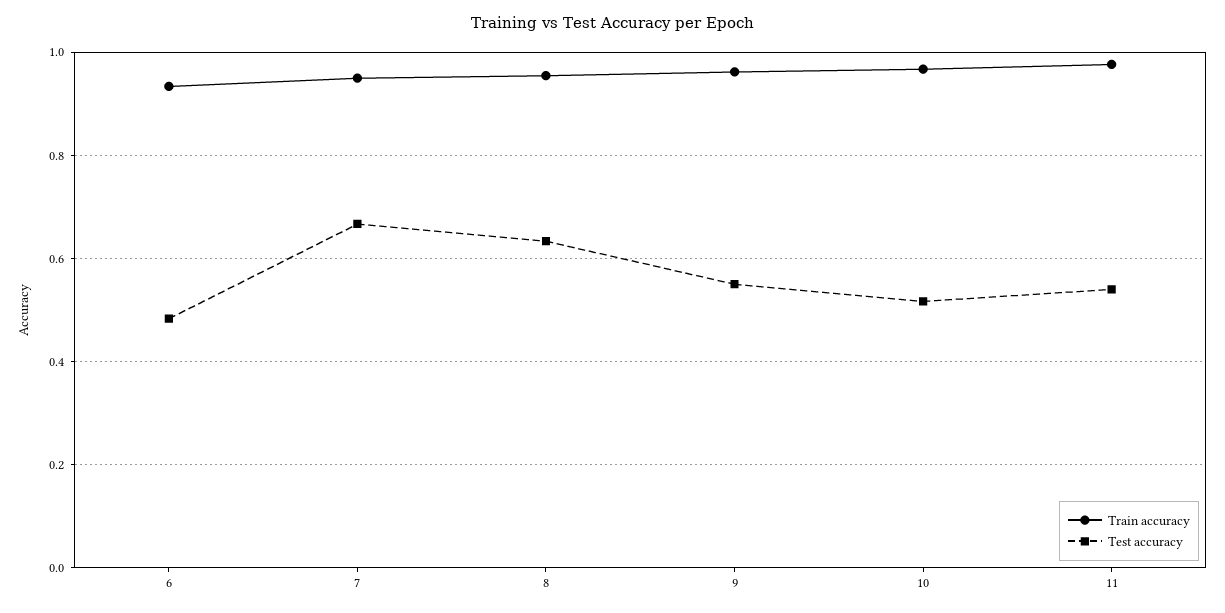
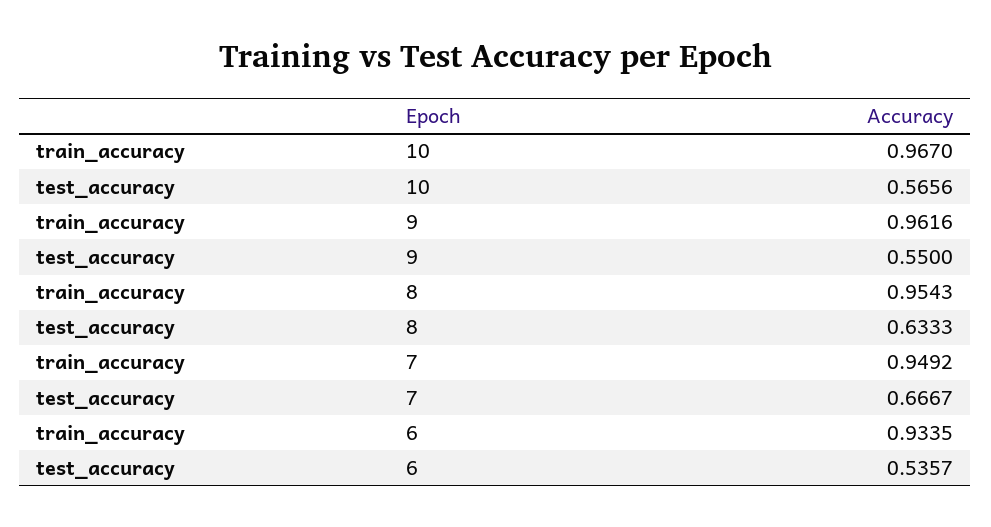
  {
    "Train accuracy": {
      "6": 0.9335,
      "7": 0.9492,
      "8": 0.9543,
      "9": 0.9616,
-     "10": 0.967,
+     "10": 0.967
-     "11": 0.98
    },
    "Test accuracy": {
-     "6": 0.48,
+     "6": 0.5357,
      "7": 0.6667,
      "8": 0.6333,
      "9": 0.55,
-     "10": 0.52,
+     "10": 0.5656
-     "11": 0.54
    }
  }

